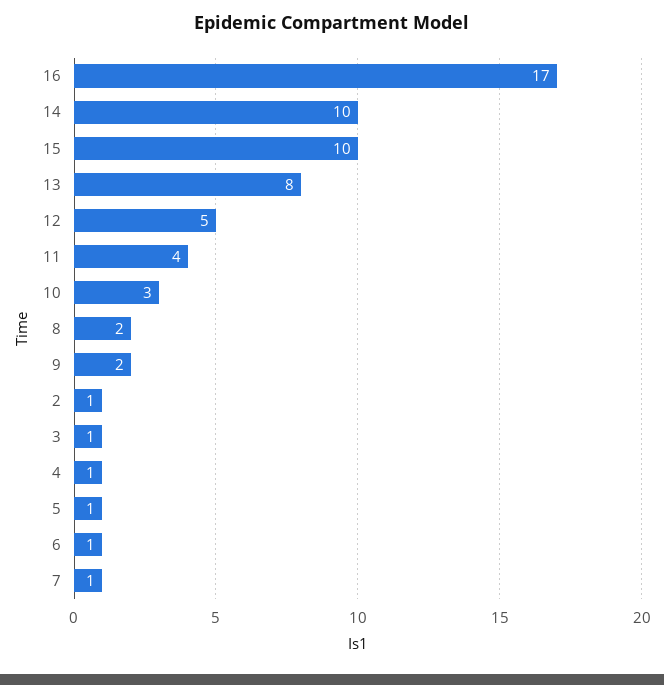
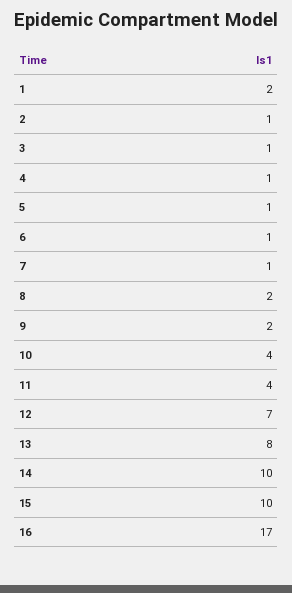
  {
    "16": 17,
    "14": 10,
    "15": 10,
    "13": 8,
-   "12": 5,
+   "12": 7,
    "11": 4,
-   "10": 3,
+   "10": 4,
    "8": 2,
    "9": 2,
    "2": 1,
    "3": 1,
    "4": 1,
    "5": 1,
    "6": 1,
-   "7": 1
+   "7": 1,
+   "1": 2
  }

